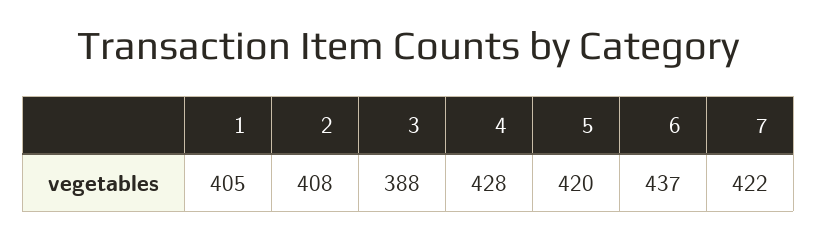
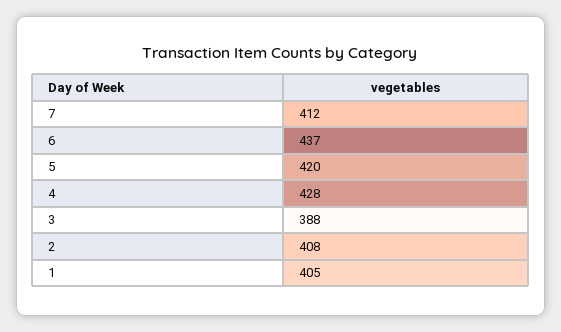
  {
    "1": 405,
    "2": 408,
    "3": 388,
    "4": 428,
    "5": 420,
    "6": 437,
-   "7": 422
+   "7": 412
  }

